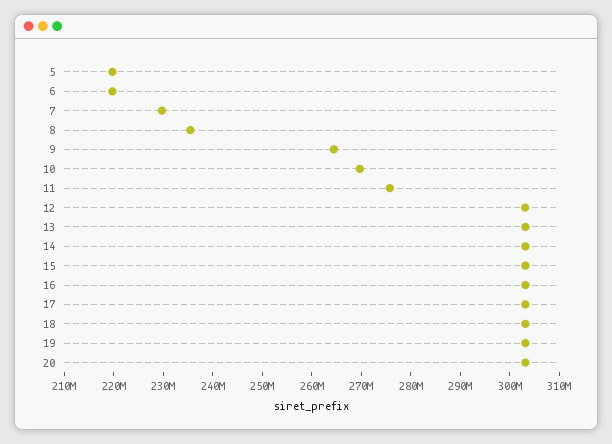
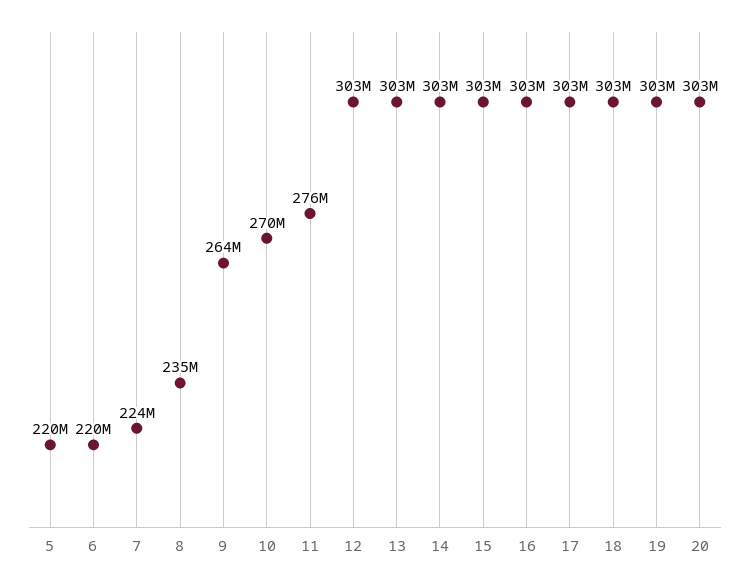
  {
    "5": 220000000,
    "6": 220000000,
-   "7": 230000000,
+   "7": 224000000,
    "8": 235000000,
    "9": 264000000,
    "10": 270000000,
    "11": 276000000,
    "12": 303000000,
    "13": 303000000,
    "14": 303000000,
    "15": 303000000,
    "16": 303000000,
    "17": 303000000,
    "18": 303000000,
    "19": 303000000,
    "20": 303000000
  }

